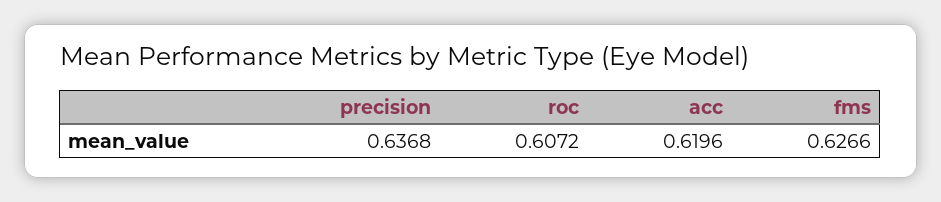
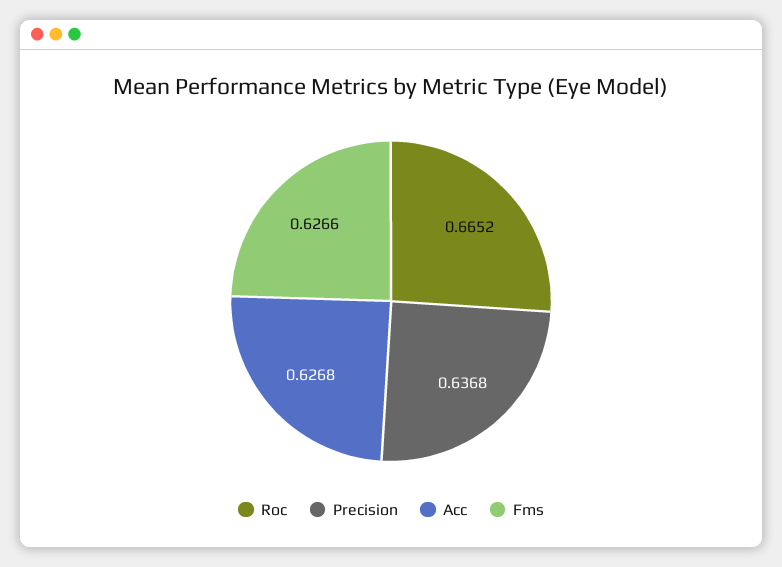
  {
    "precision": 0.6368,
-   "roc": 0.6072,
+   "roc": 0.6652,
-   "acc": 0.6196,
+   "acc": 0.6268,
    "fms": 0.6266
  }

